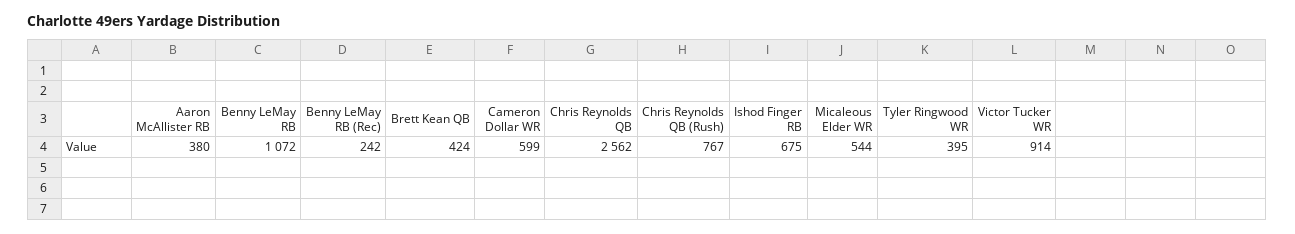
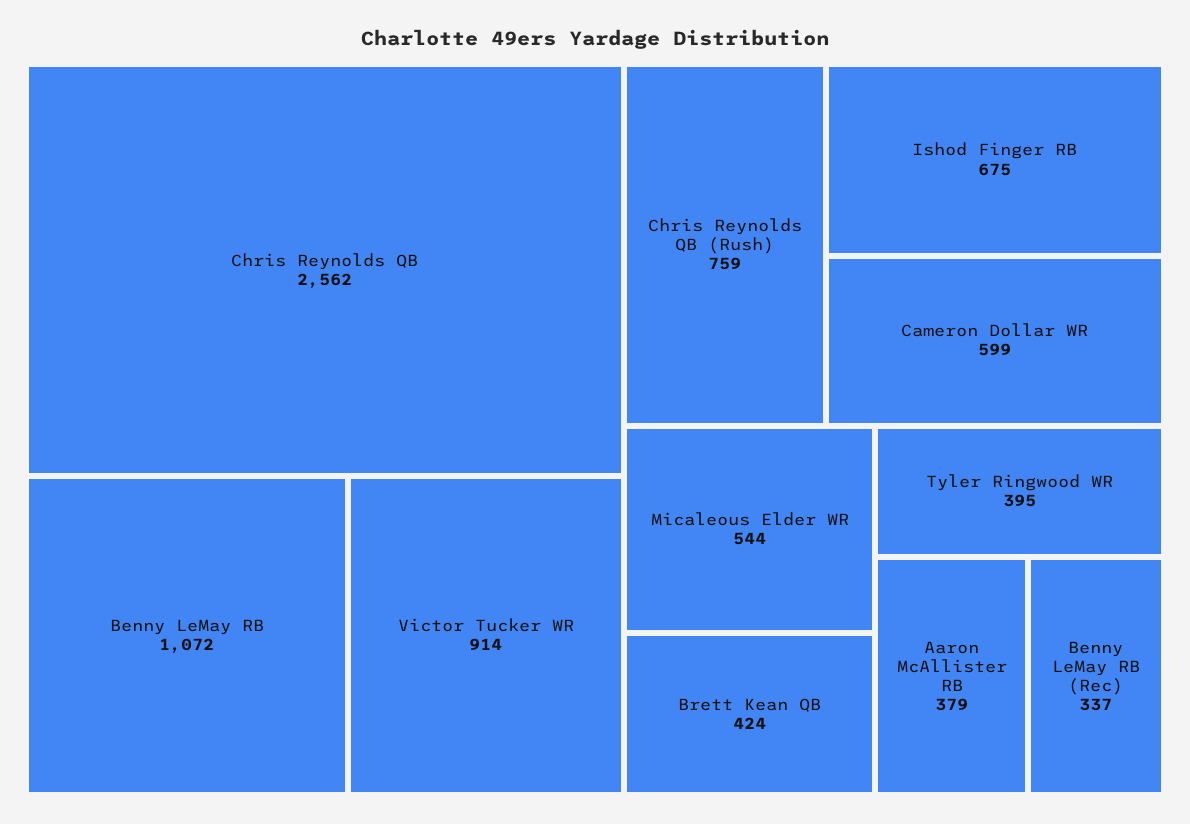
  {
-   "Aaron McAllister RB": 380,
+   "Aaron McAllister RB": 379,
    "Benny LeMay RB": 1072,
-   "Benny LeMay RB (Rec)": 242,
+   "Benny LeMay RB (Rec)": 337,
    "Brett Kean QB": 424,
    "Cameron Dollar WR": 599,
    "Chris Reynolds QB": 2562,
-   "Chris Reynolds QB (Rush)": 767,
+   "Chris Reynolds QB (Rush)": 759,
    "Ishod Finger RB": 675,
    "Micaleous Elder WR": 544,
    "Tyler Ringwood WR": 395,
    "Victor Tucker WR": 914
  }

